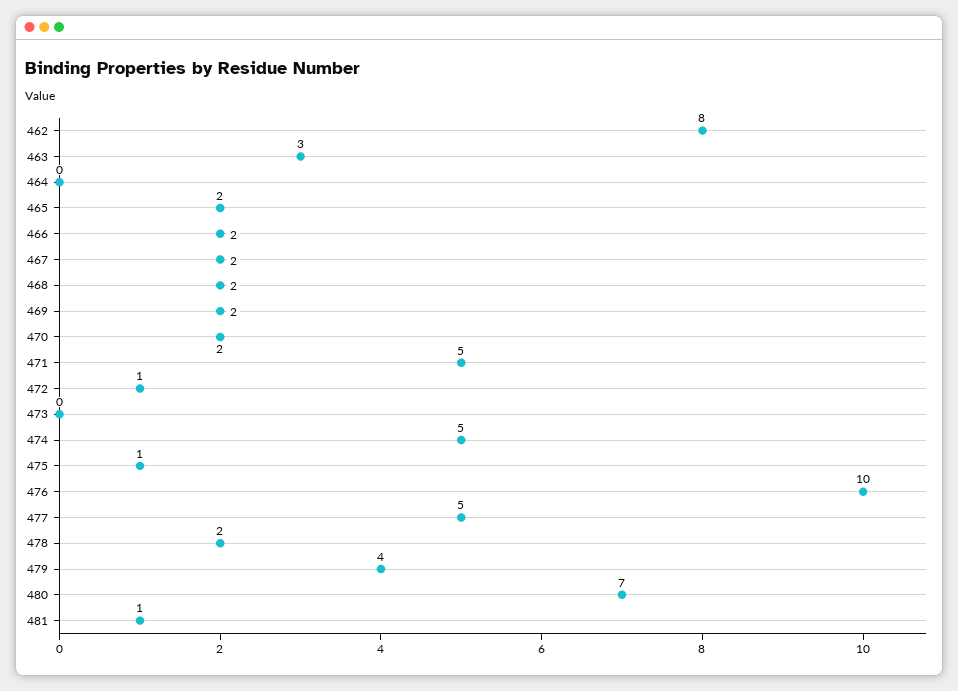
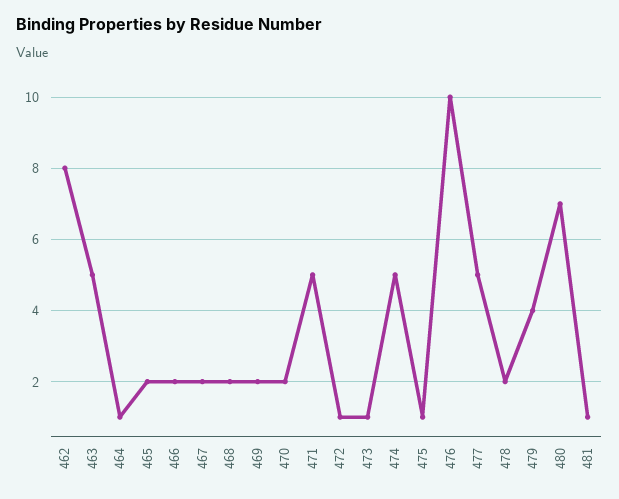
  {
    "462": 8,
-   "463": 3,
+   "463": 5,
-   "464": 0,
+   "464": 1,
    "465": 2,
    "466": 2,
    "467": 2,
    "468": 2,
    "469": 2,
    "470": 2,
    "471": 5,
    "472": 1,
-   "473": 0,
+   "473": 1,
    "474": 5,
    "475": 1,
    "476": 10,
    "477": 5,
    "478": 2,
    "479": 4,
    "480": 7,
    "481": 1
  }

